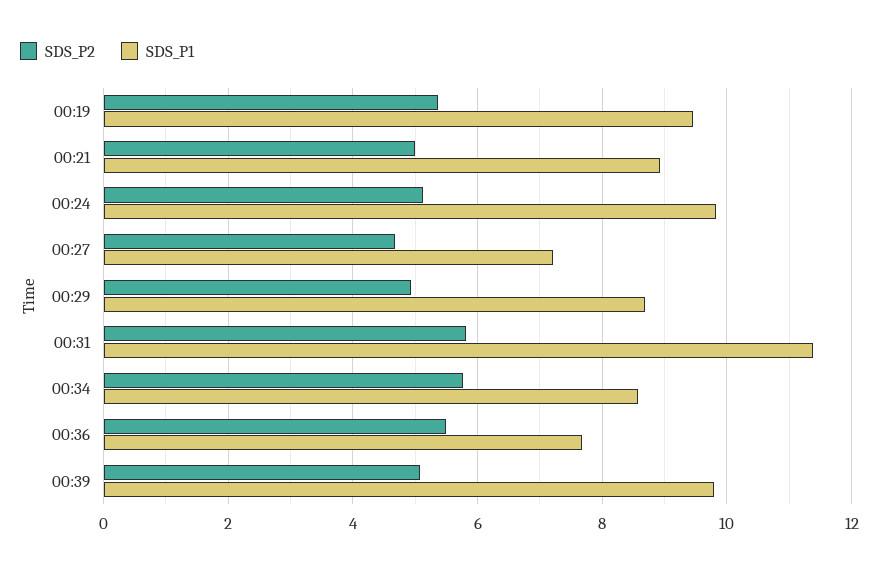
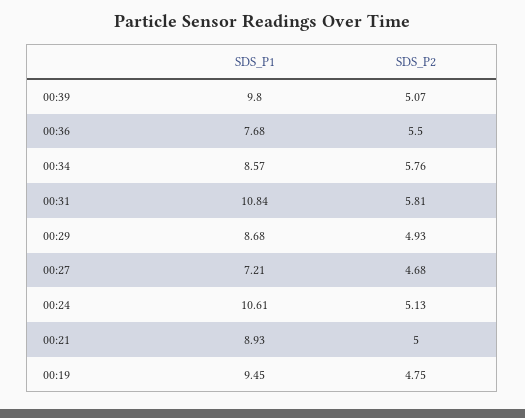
  {
    "SDS_P2": {
-     "00:19": 5.4,
+     "00:19": 4.75,
      "00:21": 5,
      "00:24": 5.13,
      "00:27": 4.68,
      "00:29": 4.93,
      "00:31": 5.81,
      "00:34": 5.76,
      "00:36": 5.5,
      "00:39": 5.07
    },
    "SDS_P1": {
      "00:19": 9.45,
      "00:21": 8.93,
-     "00:24": 9.8,
+     "00:24": 10.61,
      "00:27": 7.21,
      "00:29": 8.68,
-     "00:31": 11.4,
+     "00:31": 10.84,
      "00:34": 8.57,
      "00:36": 7.68,
      "00:39": 9.8
    }
  }

